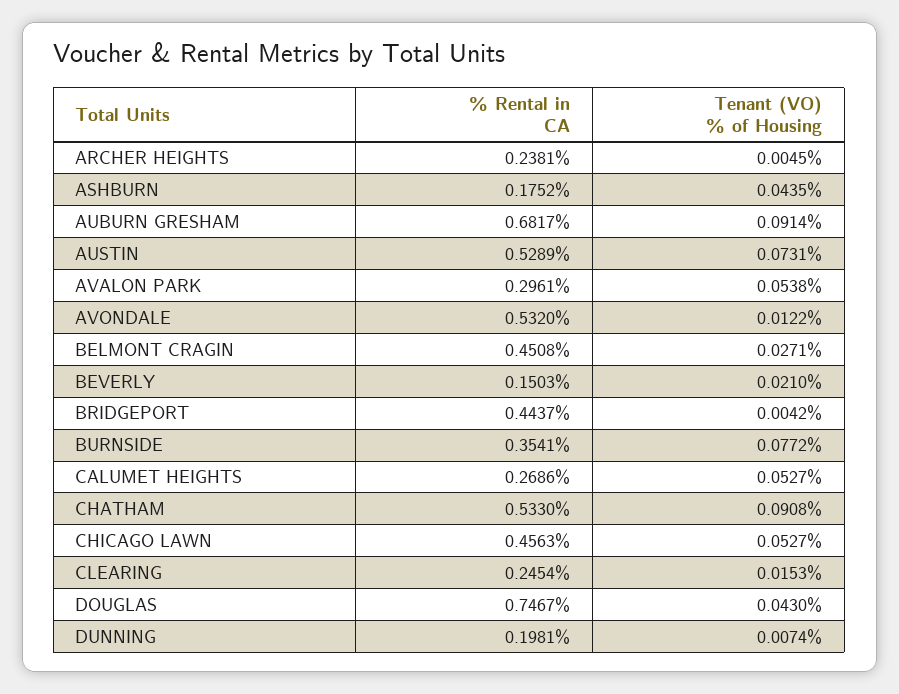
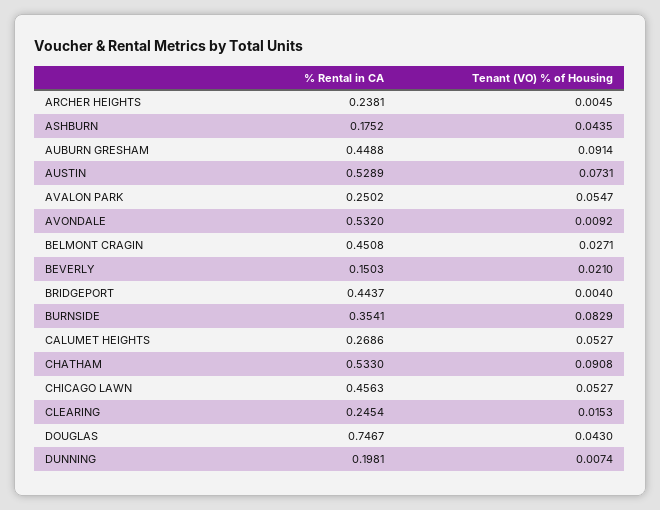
  {
    "% Rental in CA": {
      "ARCHER HEIGHTS": 0.2381,
      "ASHBURN": 0.1752,
-     "AUBURN GRESHAM": 0.6817,
+     "AUBURN GRESHAM": 0.4488,
      "AUSTIN": 0.5289,
-     "AVALON PARK": 0.2961,
+     "AVALON PARK": 0.2502,
      "AVONDALE": 0.532,
      "BELMONT CRAGIN": 0.4508,
      "BEVERLY": 0.1503,
      "BRIDGEPORT": 0.4437,
      "BURNSIDE": 0.3541,
      "CALUMET HEIGHTS": 0.2686,
      "CHATHAM": 0.533,
      "CHICAGO LAWN": 0.4563,
      "CLEARING": 0.2454,
      "DOUGLAS": 0.7467,
      "DUNNING": 0.1981
    },
    "Tenant (VO) % of Housing": {
      "ARCHER HEIGHTS": 0.0045,
      "ASHBURN": 0.0435,
      "AUBURN GRESHAM": 0.0914,
      "AUSTIN": 0.0731,
-     "AVALON PARK": 0.0538,
+     "AVALON PARK": 0.0547,
-     "AVONDALE": 0.0122,
+     "AVONDALE": 0.0092,
      "BELMONT CRAGIN": 0.0271,
      "BEVERLY": 0.021,
-     "BRIDGEPORT": 0.0042,
+     "BRIDGEPORT": 0.004,
-     "BURNSIDE": 0.0772,
+     "BURNSIDE": 0.0829,
      "CALUMET HEIGHTS": 0.0527,
      "CHATHAM": 0.0908,
      "CHICAGO LAWN": 0.0527,
      "CLEARING": 0.0153,
      "DOUGLAS": 0.043,
      "DUNNING": 0.0074
    }
  }

